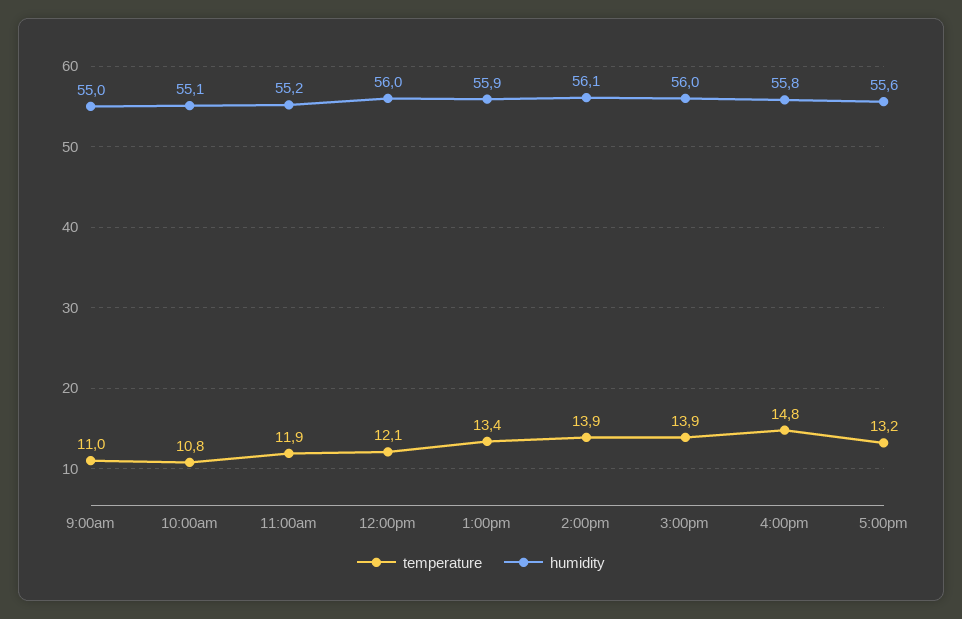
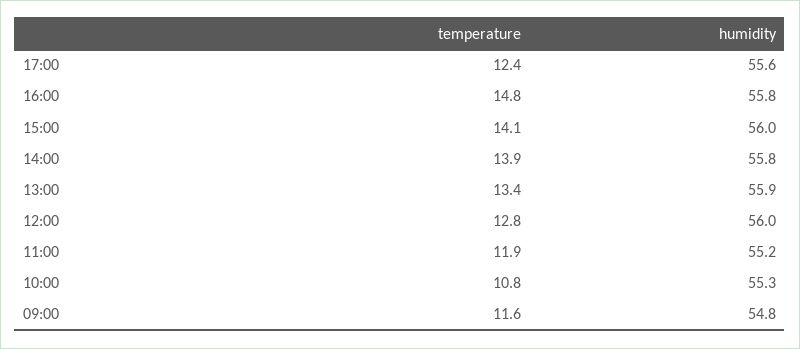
  {
    "temperature": {
-     "9:00am": 11,
+     "9:00am": 11.6,
      "10:00am": 10.8,
      "11:00am": 11.9,
-     "12:00pm": 12.1,
+     "12:00pm": 12.8,
      "1:00pm": 13.4,
      "2:00pm": 13.9,
-     "3:00pm": 13.9,
+     "3:00pm": 14.1,
      "4:00pm": 14.8,
-     "5:00pm": 13.2
+     "5:00pm": 12.4
    },
    "humidity": {
-     "9:00am": 55,
+     "9:00am": 54.8,
-     "10:00am": 55.1,
+     "10:00am": 55.3,
      "11:00am": 55.2,
      "12:00pm": 56,
      "1:00pm": 55.9,
-     "2:00pm": 56.1,
+     "2:00pm": 55.8,
      "3:00pm": 56,
      "4:00pm": 55.8,
      "5:00pm": 55.6
    }
  }

